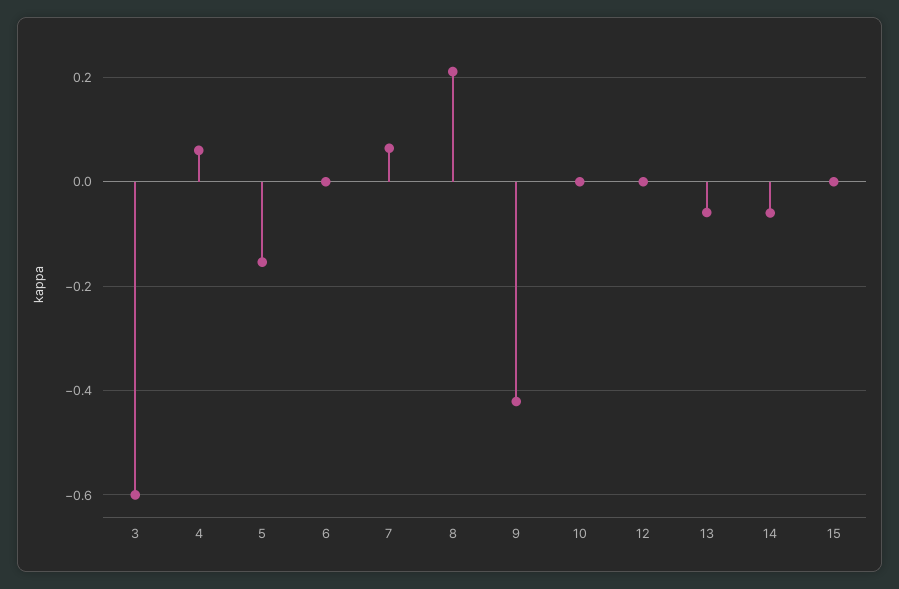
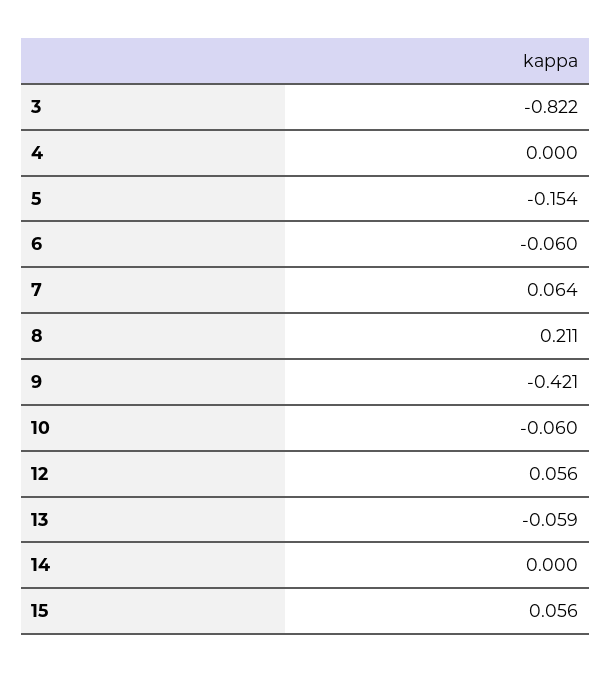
  {
-   "3": -0.6,
+   "3": -0.822,
-   "4": 0.06,
+   "4": 0,
    "5": -0.154,
-   "6": 0,
+   "6": -0.06,
    "7": 0.064,
    "8": 0.211,
    "9": -0.421,
-   "10": 0,
+   "10": -0.06,
-   "12": 0,
+   "12": 0.056,
    "13": -0.059,
-   "14": -0.06,
+   "14": 0,
-   "15": 0
+   "15": 0.056
  }

